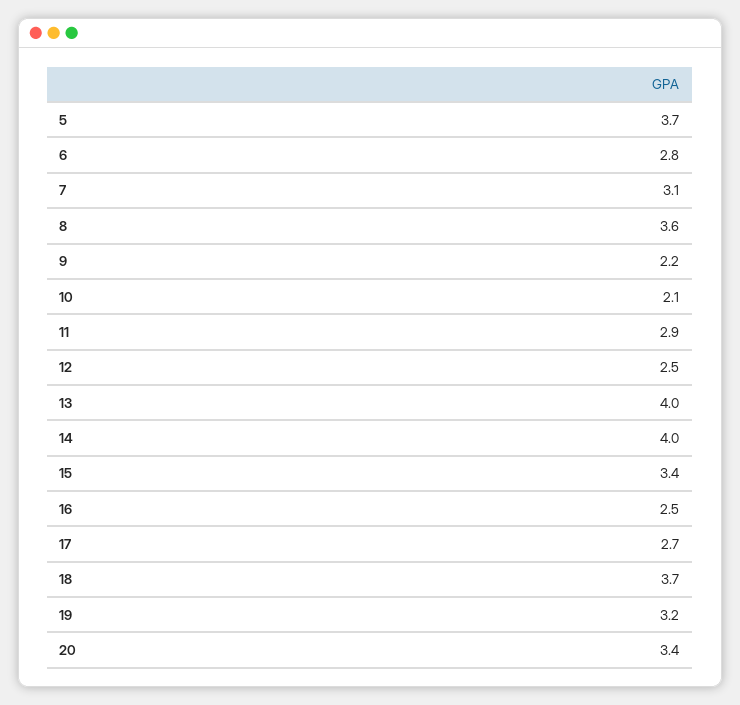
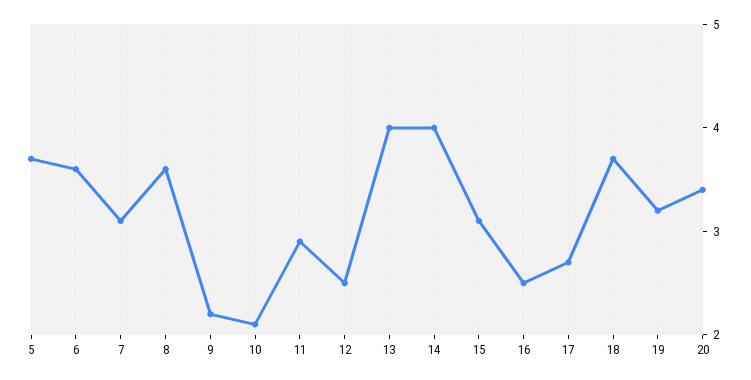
  {
    "5": 3.7,
-   "6": 2.8,
+   "6": 3.6,
    "7": 3.1,
    "8": 3.6,
    "9": 2.2,
    "10": 2.1,
    "11": 2.9,
    "12": 2.5,
    "13": 4,
    "14": 4,
-   "15": 3.4,
+   "15": 3.1,
    "16": 2.5,
    "17": 2.7,
    "18": 3.7,
    "19": 3.2,
    "20": 3.4
  }

